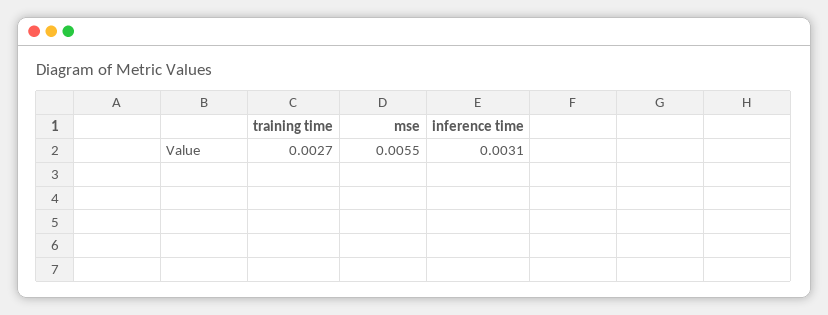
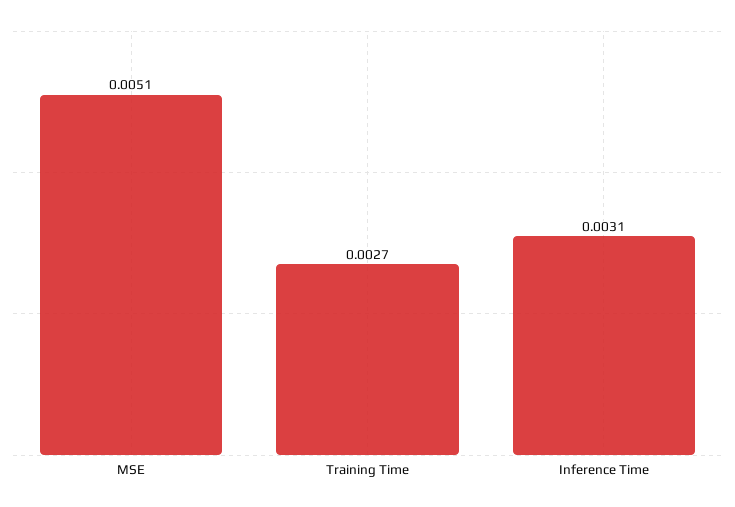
  {
    "training time": 0.0027,
-   "mse": 0.0055,
+   "mse": 0.0051,
    "inference time": 0.0031
  }

